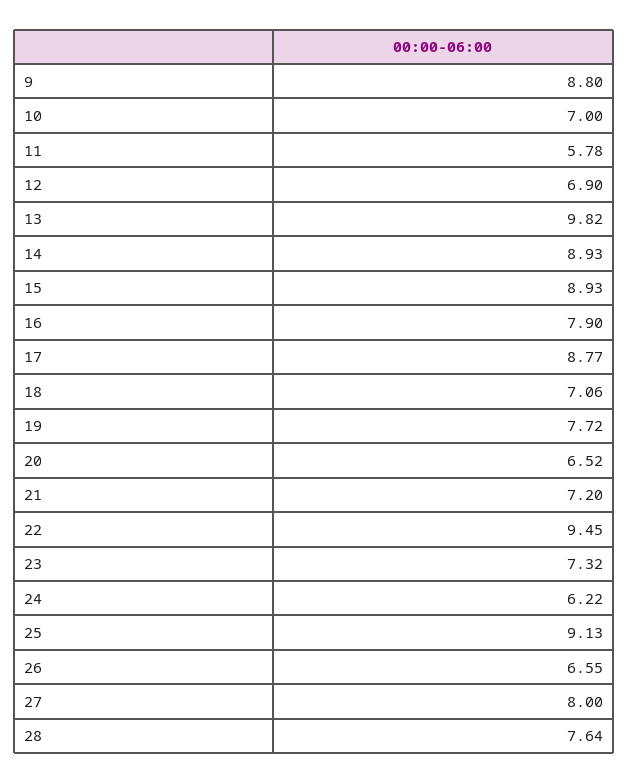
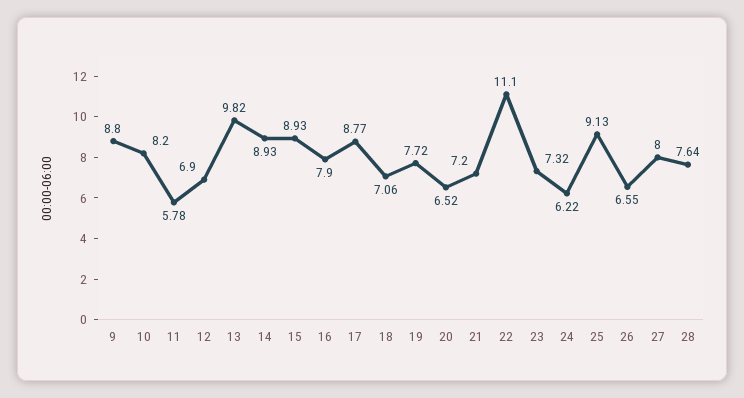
  {
    "9": 8.8,
-   "10": 7,
+   "10": 8.2,
    "11": 5.78,
    "12": 6.9,
    "13": 9.82,
    "14": 8.93,
    "15": 8.93,
    "16": 7.9,
    "17": 8.77,
    "18": 7.06,
    "19": 7.72,
    "20": 6.52,
    "21": 7.2,
-   "22": 9.45,
+   "22": 11.1,
    "23": 7.32,
    "24": 6.22,
    "25": 9.13,
    "26": 6.55,
    "27": 8,
    "28": 7.64
  }

